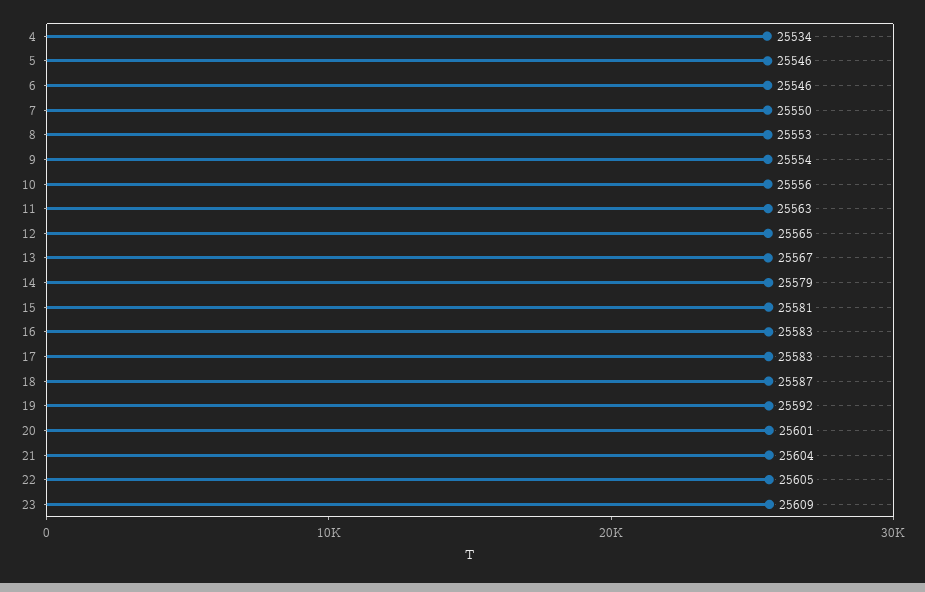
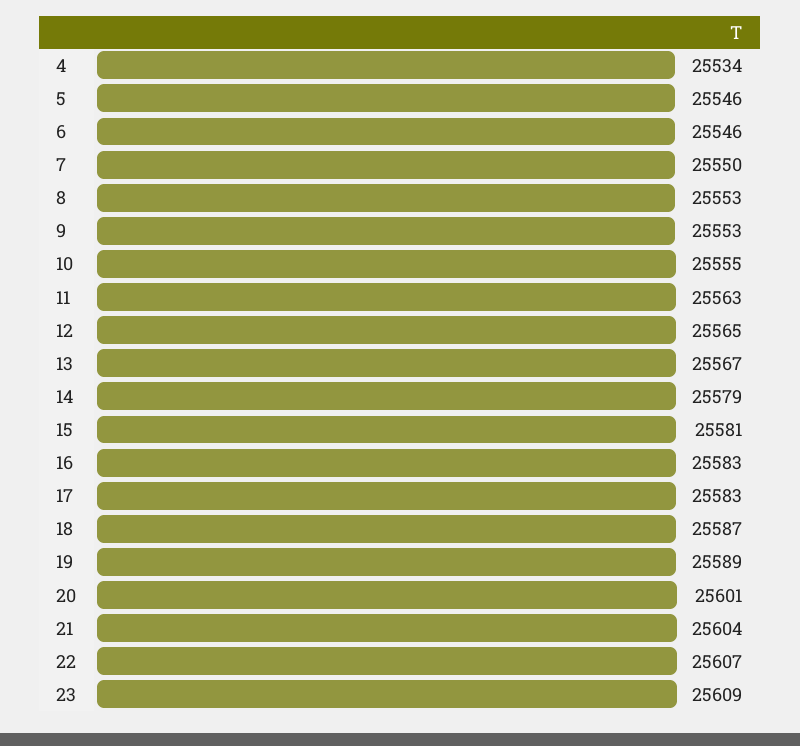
  {
    "4": 25534,
    "5": 25546,
    "6": 25546,
    "7": 25550,
    "8": 25553,
-   "9": 25554,
+   "9": 25553,
-   "10": 25556,
+   "10": 25555,
    "11": 25563,
    "12": 25565,
    "13": 25567,
    "14": 25579,
    "15": 25581,
    "16": 25583,
    "17": 25583,
    "18": 25587,
-   "19": 25592,
+   "19": 25589,
    "20": 25601,
    "21": 25604,
-   "22": 25605,
+   "22": 25607,
    "23": 25609
  }

